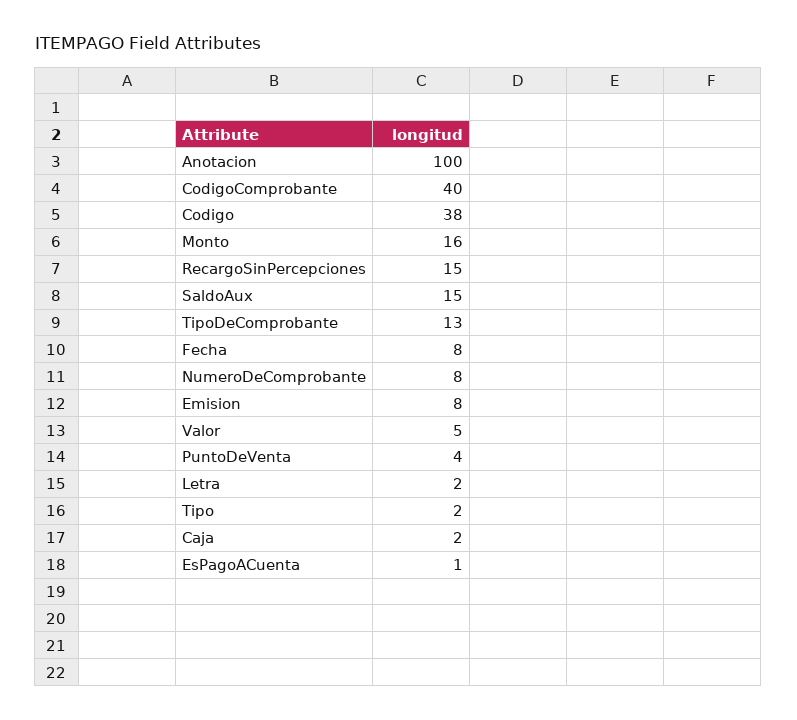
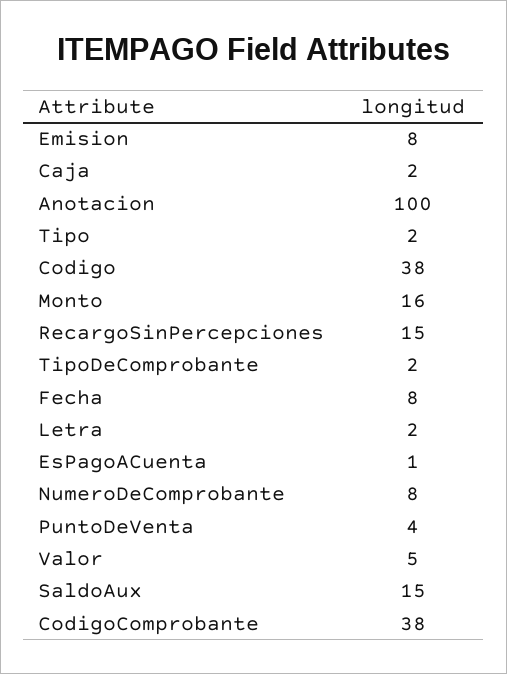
  {
    "Anotacion": 100,
-   "CodigoComprobante": 40,
+   "CodigoComprobante": 38,
    "Codigo": 38,
    "Monto": 16,
    "RecargoSinPercepciones": 15,
    "SaldoAux": 15,
-   "TipoDeComprobante": 13,
+   "TipoDeComprobante": 2,
    "Fecha": 8,
    "NumeroDeComprobante": 8,
    "Emision": 8,
    "Valor": 5,
    "PuntoDeVenta": 4,
    "Letra": 2,
    "Tipo": 2,
    "Caja": 2,
    "EsPagoACuenta": 1
  }

